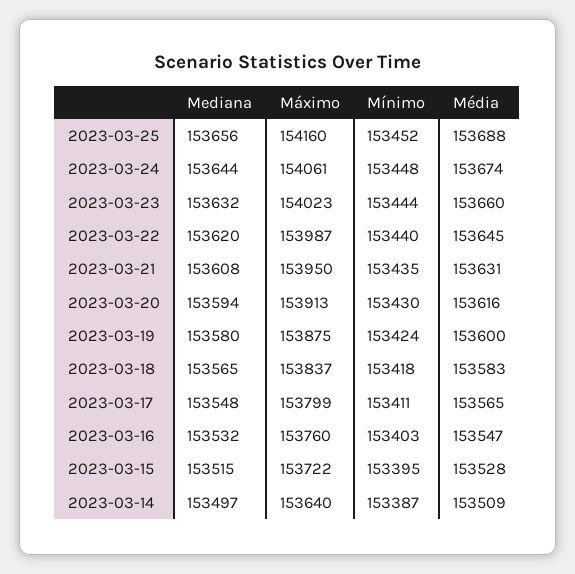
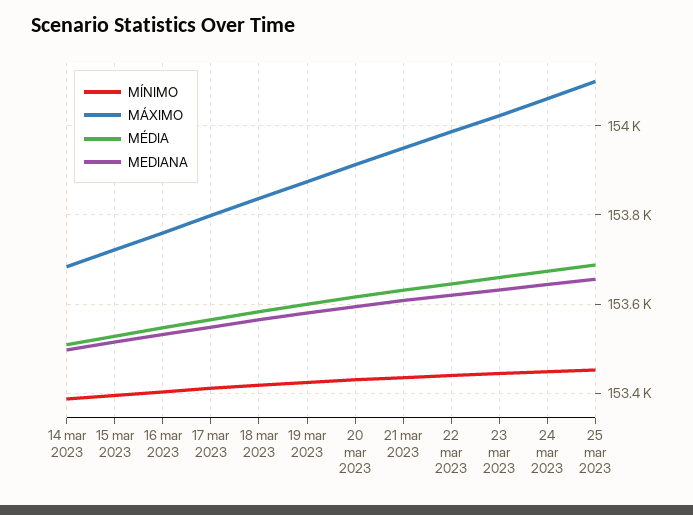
  {
    "Mediana": {
      "2023-03-25": 153656,
      "2023-03-24": 153644,
      "2023-03-23": 153632,
      "2023-03-22": 153620,
      "2023-03-21": 153608,
      "2023-03-20": 153594,
      "2023-03-19": 153580,
      "2023-03-18": 153565,
      "2023-03-17": 153548,
      "2023-03-16": 153532,
      "2023-03-15": 153515,
      "2023-03-14": 153497
    },
    "Máximo": {
-     "2023-03-25": 154160,
+     "2023-03-25": 154100,
      "2023-03-24": 154061,
      "2023-03-23": 154023,
      "2023-03-22": 153987,
      "2023-03-21": 153950,
      "2023-03-20": 153913,
      "2023-03-19": 153875,
      "2023-03-18": 153837,
      "2023-03-17": 153799,
      "2023-03-16": 153760,
      "2023-03-15": 153722,
-     "2023-03-14": 153640
+     "2023-03-14": 153680
    },
    "Mínimo": {
      "2023-03-25": 153452,
      "2023-03-24": 153448,
      "2023-03-23": 153444,
      "2023-03-22": 153440,
      "2023-03-21": 153435,
      "2023-03-20": 153430,
      "2023-03-19": 153424,
      "2023-03-18": 153418,
      "2023-03-17": 153411,
      "2023-03-16": 153403,
      "2023-03-15": 153395,
      "2023-03-14": 153387
    },
    "Média": {
      "2023-03-25": 153688,
      "2023-03-24": 153674,
      "2023-03-23": 153660,
      "2023-03-22": 153645,
      "2023-03-21": 153631,
      "2023-03-20": 153616,
      "2023-03-19": 153600,
      "2023-03-18": 153583,
      "2023-03-17": 153565,
      "2023-03-16": 153547,
      "2023-03-15": 153528,
      "2023-03-14": 153509
    }
  }

